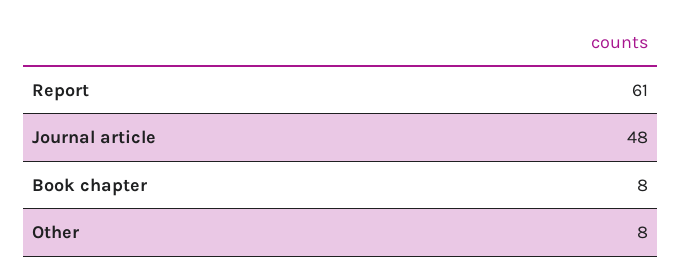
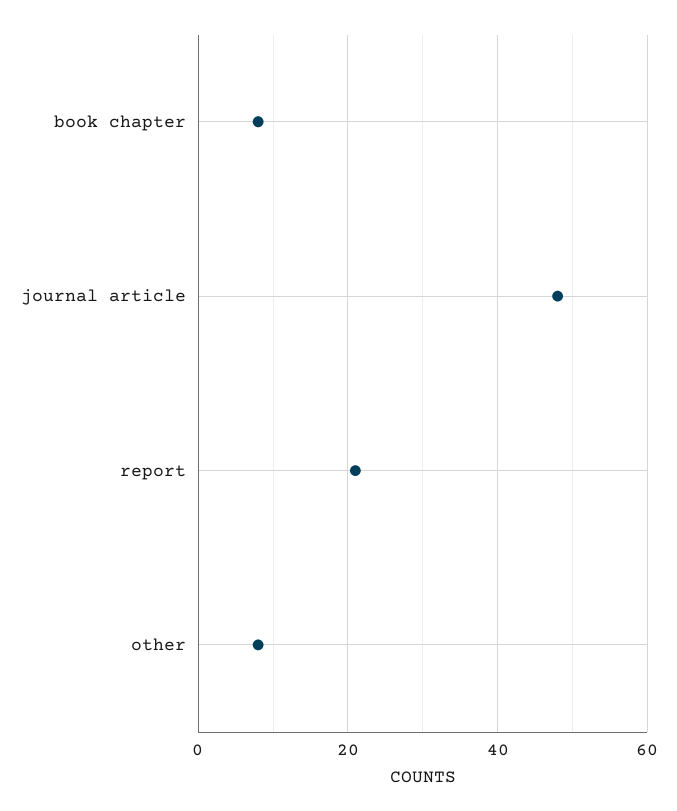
  {
-   "Report": 61,
+   "Report": 20,
    "Journal article": 48,
    "Book chapter": 8,
    "Other": 8
  }

